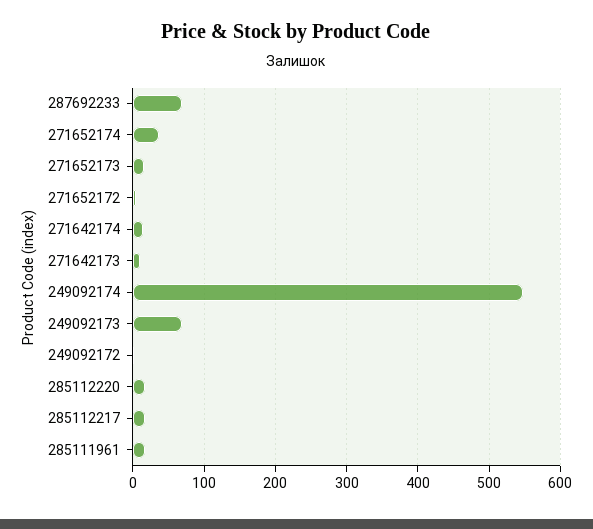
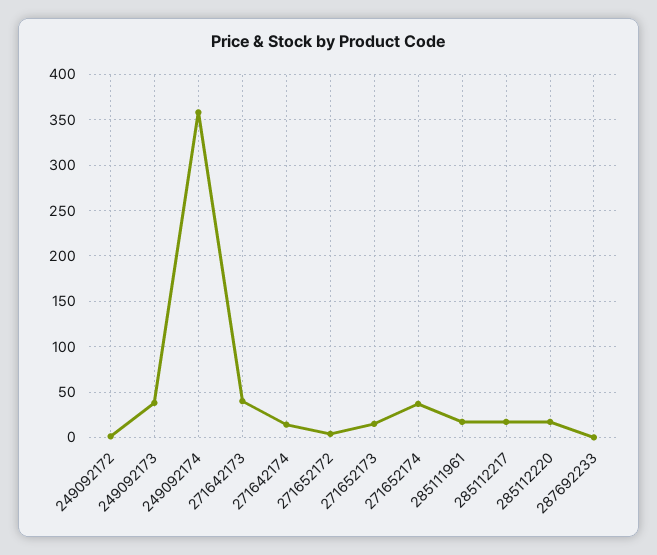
  {
-   "287692233": 70,
+   "287692233": 0,
    "271652174": 40,
    "271652173": 20,
    "271652172": 0,
    "271642174": 10,
-   "271642173": 10,
+   "271642173": 40,
-   "249092174": 550,
+   "249092174": 360,
-   "249092173": 70,
+   "249092173": 40,
    "249092172": 0,
    "285112220": 20,
    "285112217": 20,
    "285111961": 20
  }

